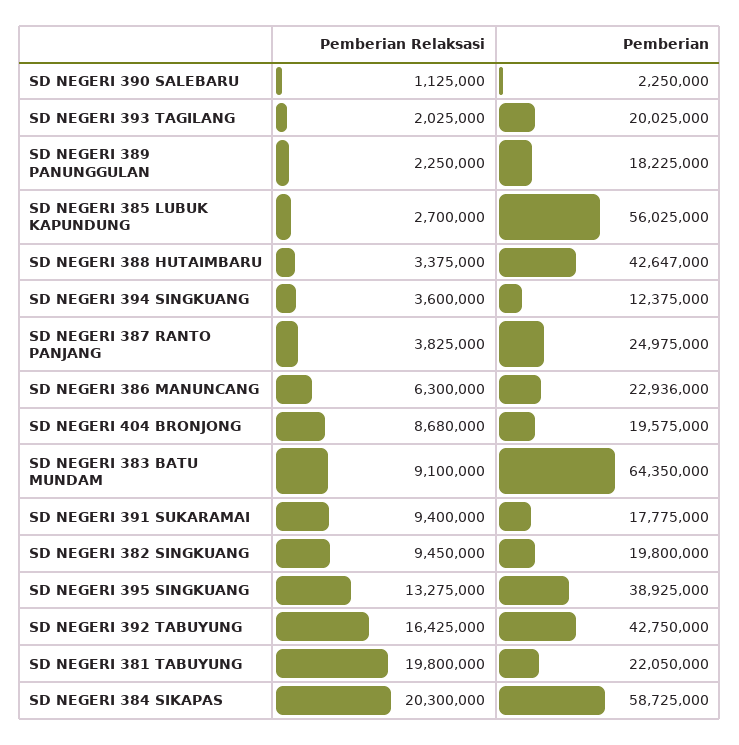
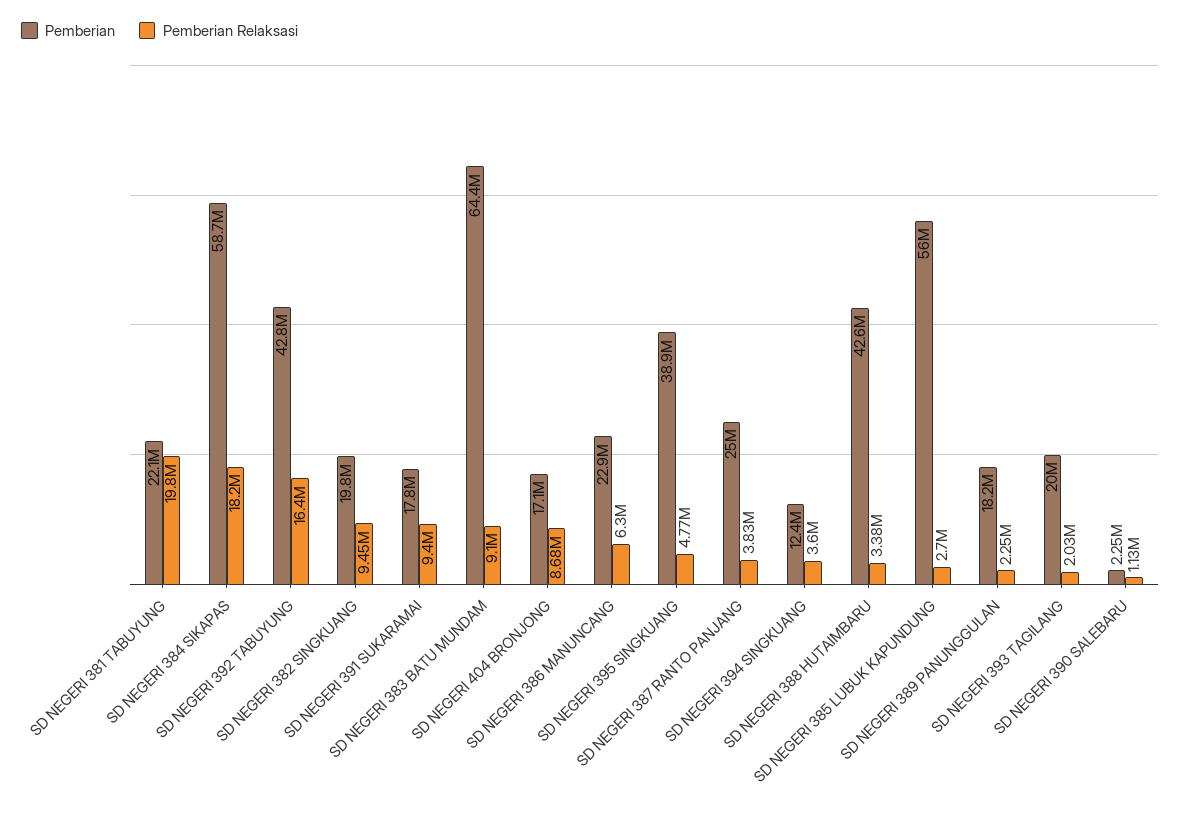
  {
    "Pemberian Relaksasi": {
      "SD NEGERI 390 SALEBARU": 1125000,
      "SD NEGERI 393 TAGILANG": 2025000,
      "SD NEGERI 389 PANUNGGULAN": 2250000,
      "SD NEGERI 385 LUBUK KAPUNDUNG": 2700000,
      "SD NEGERI 388 HUTAIMBARU": 3375000,
      "SD NEGERI 394 SINGKUANG": 3600000,
      "SD NEGERI 387 RANTO PANJANG": 3825000,
      "SD NEGERI 386 MANUNCANG": 6300000,
      "SD NEGERI 404 BRONJONG": 8680000,
      "SD NEGERI 383 BATU MUNDAM": 9100000,
      "SD NEGERI 391 SUKARAMAI": 9400000,
      "SD NEGERI 382 SINGKUANG": 9450000,
-     "SD NEGERI 395 SINGKUANG": 13275000,
+     "SD NEGERI 395 SINGKUANG": 4770000,
      "SD NEGERI 392 TABUYUNG": 16425000,
      "SD NEGERI 381 TABUYUNG": 19800000,
-     "SD NEGERI 384 SIKAPAS": 20300000
+     "SD NEGERI 384 SIKAPAS": 18200000
    },
    "Pemberian": {
      "SD NEGERI 390 SALEBARU": 2250000,
      "SD NEGERI 393 TAGILANG": 20025000,
      "SD NEGERI 389 PANUNGGULAN": 18225000,
      "SD NEGERI 385 LUBUK KAPUNDUNG": 56025000,
      "SD NEGERI 388 HUTAIMBARU": 42647000,
      "SD NEGERI 394 SINGKUANG": 12375000,
      "SD NEGERI 387 RANTO PANJANG": 24975000,
      "SD NEGERI 386 MANUNCANG": 22936000,
-     "SD NEGERI 404 BRONJONG": 19575000,
+     "SD NEGERI 404 BRONJONG": 17100000,
      "SD NEGERI 383 BATU MUNDAM": 64350000,
      "SD NEGERI 391 SUKARAMAI": 17775000,
      "SD NEGERI 382 SINGKUANG": 19800000,
      "SD NEGERI 395 SINGKUANG": 38925000,
      "SD NEGERI 392 TABUYUNG": 42750000,
      "SD NEGERI 381 TABUYUNG": 22050000,
      "SD NEGERI 384 SIKAPAS": 58725000
    }
  }

